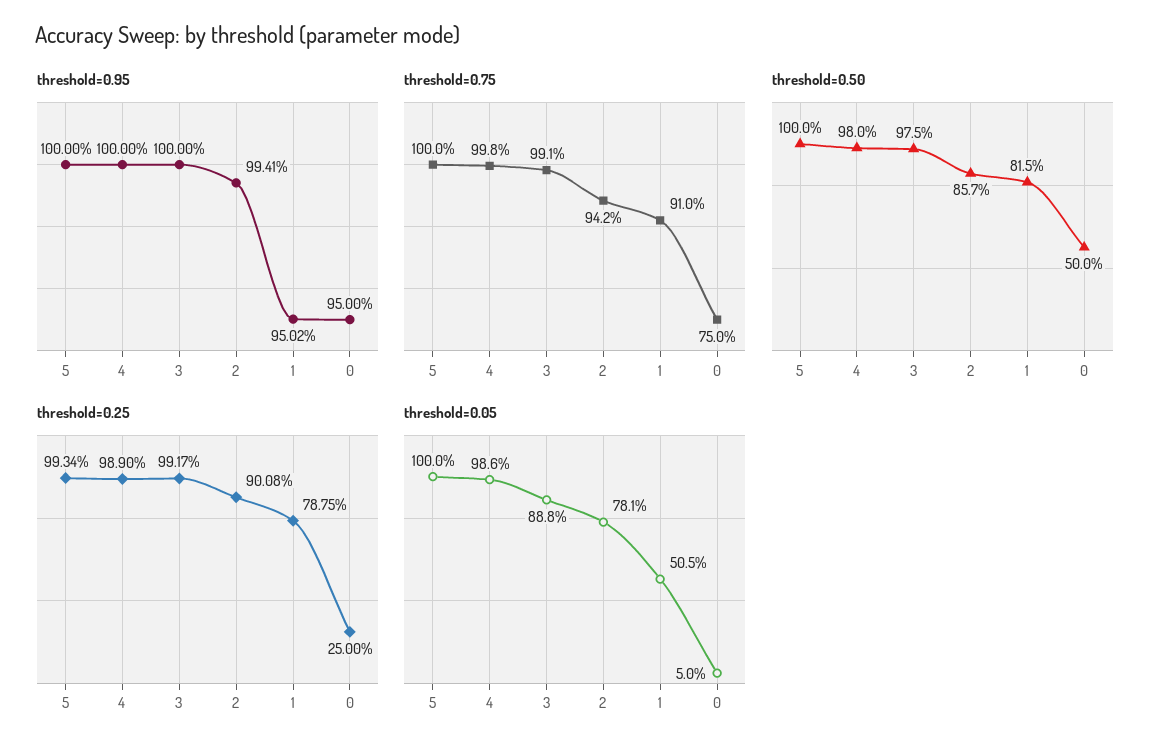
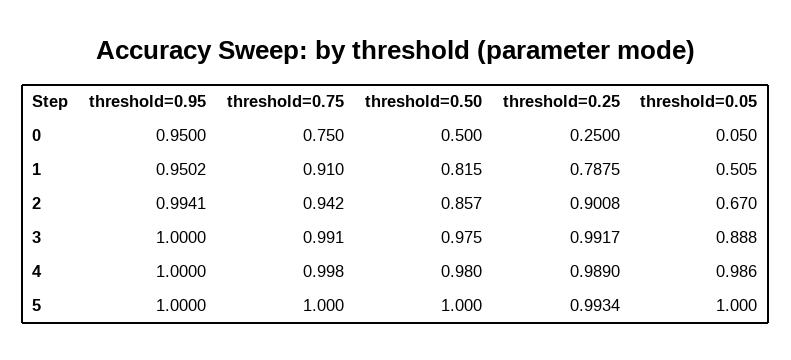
  {
    "threshold=0.95": {
      "5": 1,
      "4": 1,
      "3": 1,
      "2": 0.9941,
      "1": 0.9502,
      "0": 0.95
    },
    "threshold=0.75": {
      "5": 1,
      "4": 0.998,
      "3": 0.991,
      "2": 0.942,
      "1": 0.91,
      "0": 0.75
    },
    "threshold=0.50": {
      "5": 1,
      "4": 0.98,
      "3": 0.975,
      "2": 0.857,
      "1": 0.815,
      "0": 0.5
    },
    "threshold=0.25": {
      "5": 0.9934,
      "4": 0.989,
      "3": 0.9917,
      "2": 0.9008,
      "1": 0.7875,
      "0": 0.25
    },
    "threshold=0.05": {
      "5": 1,
      "4": 0.986,
      "3": 0.888,
-     "2": 0.781,
+     "2": 0.67,
      "1": 0.505,
      "0": 0.05
    }
  }

